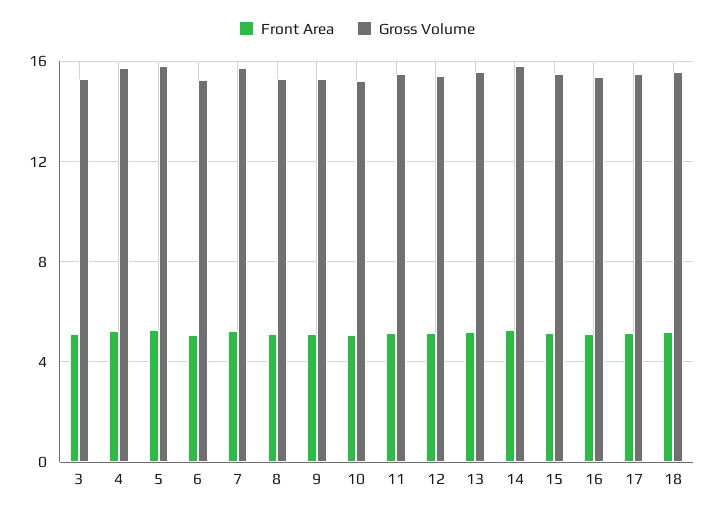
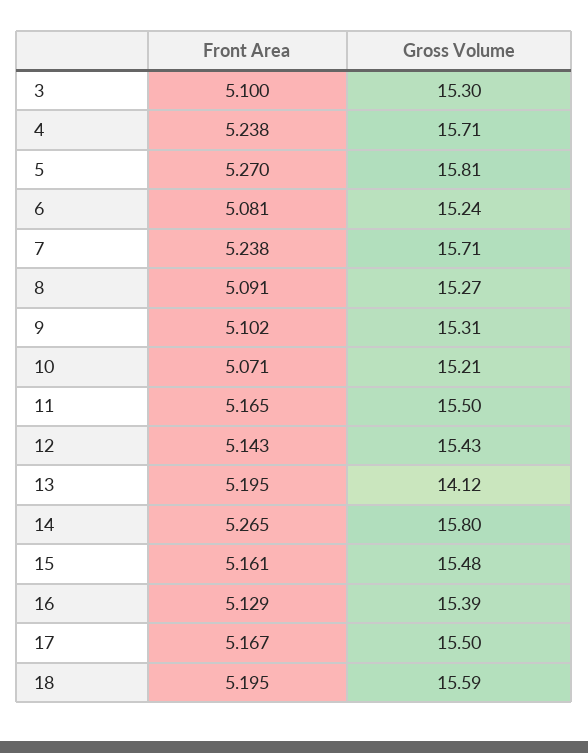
  {
    "Front Area": {
      "3": 5.1,
      "4": 5.238,
      "5": 5.27,
      "6": 5.081,
      "7": 5.238,
      "8": 5.091,
      "9": 5.102,
      "10": 5.071,
      "11": 5.165,
      "12": 5.143,
      "13": 5.195,
      "14": 5.265,
      "15": 5.161,
      "16": 5.129,
      "17": 5.167,
      "18": 5.195
    },
    "Gross Volume": {
      "3": 15.3,
      "4": 15.71,
      "5": 15.81,
      "6": 15.24,
      "7": 15.71,
      "8": 15.27,
      "9": 15.31,
      "10": 15.21,
      "11": 15.5,
      "12": 15.43,
-     "13": 15.5,
+     "13": 14.12,
      "14": 15.8,
      "15": 15.48,
      "16": 15.39,
      "17": 15.5,
      "18": 15.59
    }
  }

